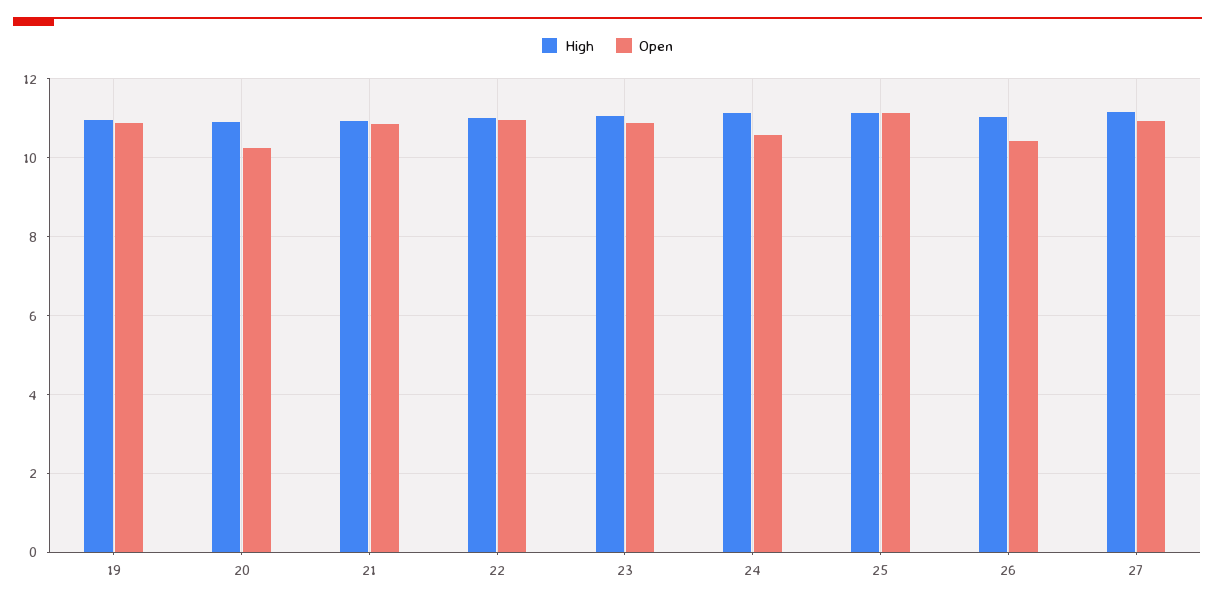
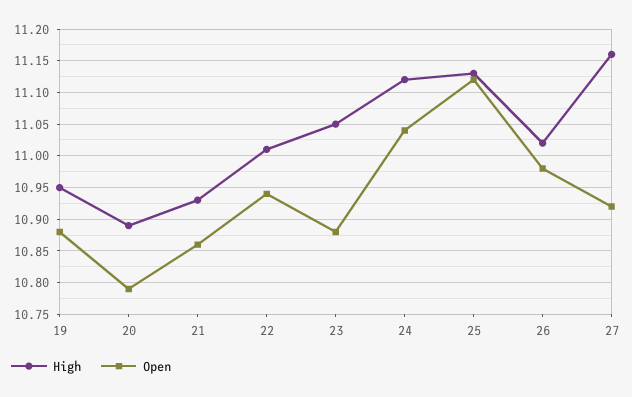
  {
    "High": {
      "19": 10.95,
      "20": 10.89,
      "21": 10.93,
      "22": 11.01,
      "23": 11.05,
      "24": 11.12,
      "25": 11.13,
      "26": 11.02,
      "27": 11.16
    },
    "Open": {
      "19": 10.88,
-     "20": 10.2,
+     "20": 10.79,
      "21": 10.86,
      "22": 10.94,
      "23": 10.88,
-     "24": 10.6,
+     "24": 11.04,
      "25": 11.12,
-     "26": 10.4,
+     "26": 10.98,
      "27": 10.92
    }
  }

